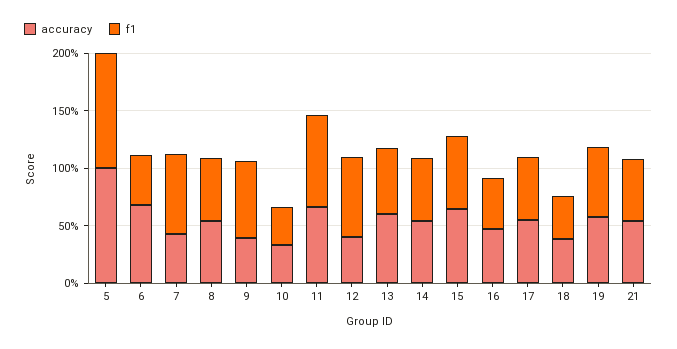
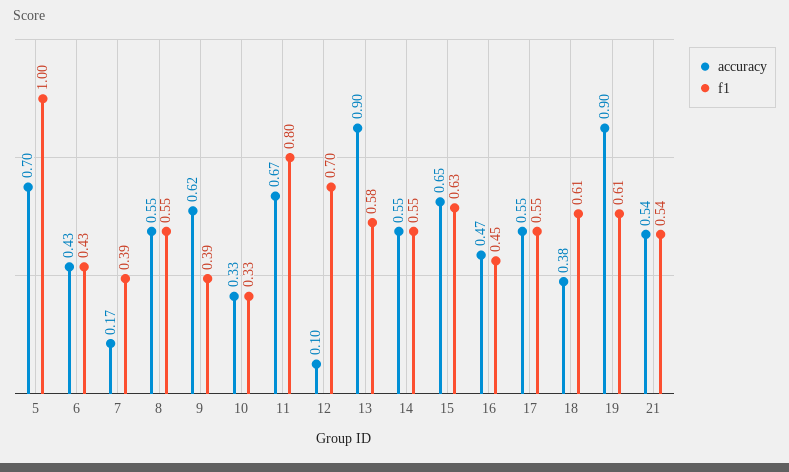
  {
    "accuracy": {
-     "5": 1,
+     "5": 0.7,
-     "6": 0.7,
+     "6": 0.43,
-     "7": 0.4,
+     "7": 0.17,
      "8": 0.55,
-     "9": 0.4,
+     "9": 0.62,
      "10": 0.33,
      "11": 0.67,
-     "12": 0.4,
+     "12": 0.1,
-     "13": 0.6,
+     "13": 0.9,
      "14": 0.55,
      "15": 0.65,
      "16": 0.47,
      "17": 0.55,
      "18": 0.38,
-     "19": 0.6,
+     "19": 0.9,
      "21": 0.54
    },
    "f1": {
      "5": 1,
      "6": 0.43,
-     "7": 0.7,
+     "7": 0.39,
      "8": 0.55,
-     "9": 0.7,
+     "9": 0.39,
      "10": 0.33,
      "11": 0.8,
      "12": 0.7,
      "13": 0.58,
      "14": 0.55,
      "15": 0.63,
      "16": 0.45,
      "17": 0.55,
-     "18": 0.4,
+     "18": 0.61,
      "19": 0.61,
      "21": 0.54
    }
  }

